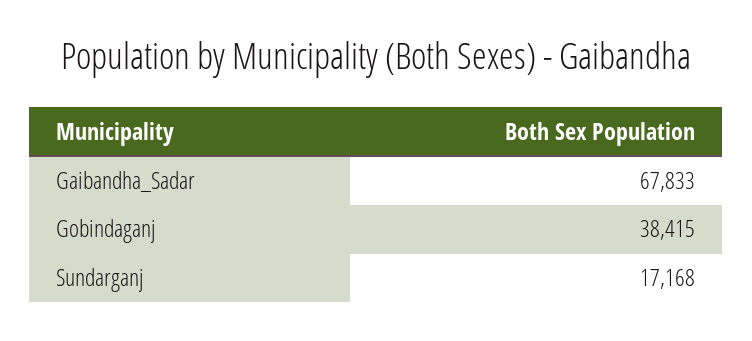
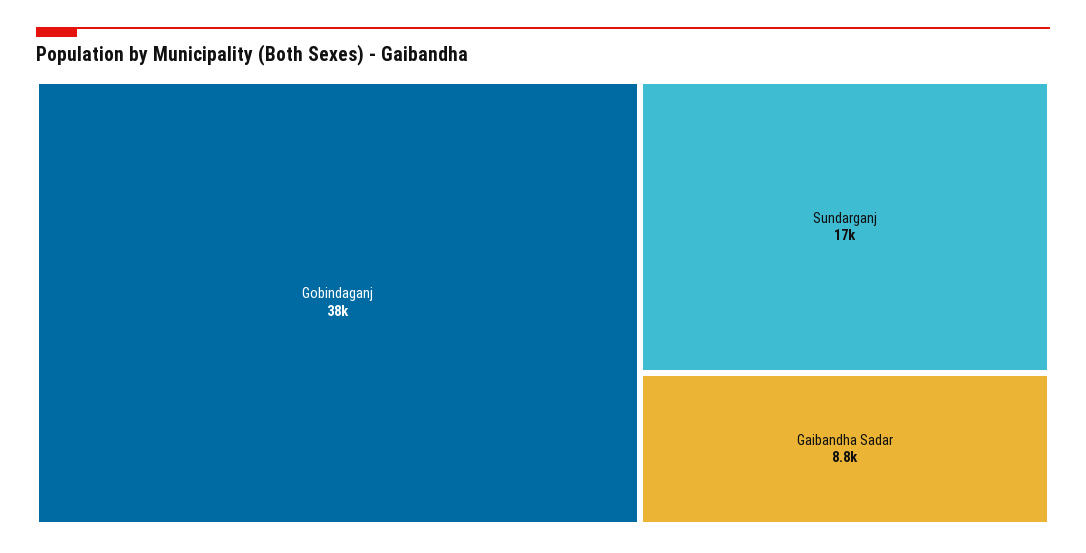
  {
-   "Gaibandha_Sadar": 67833,
+   "Gaibandha_Sadar": 8800,
    "Gobindaganj": 38415,
    "Sundarganj": 17168
  }

